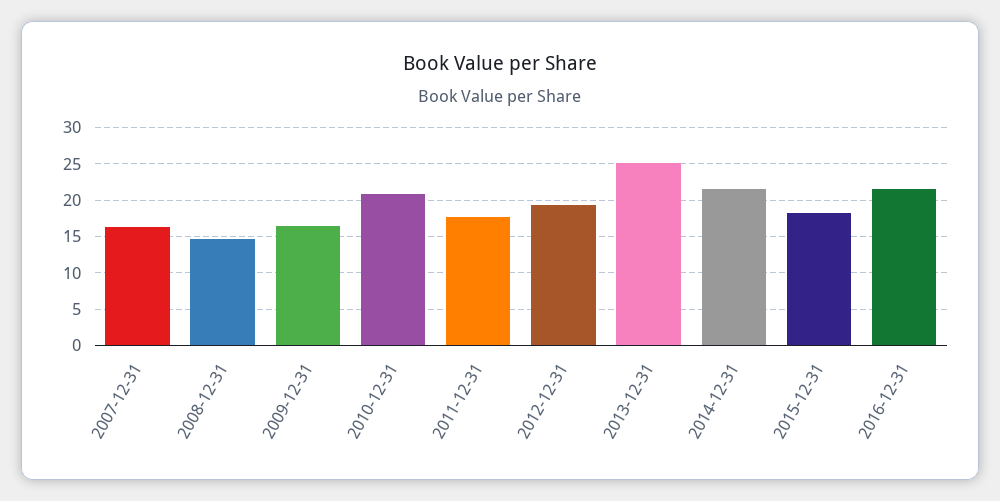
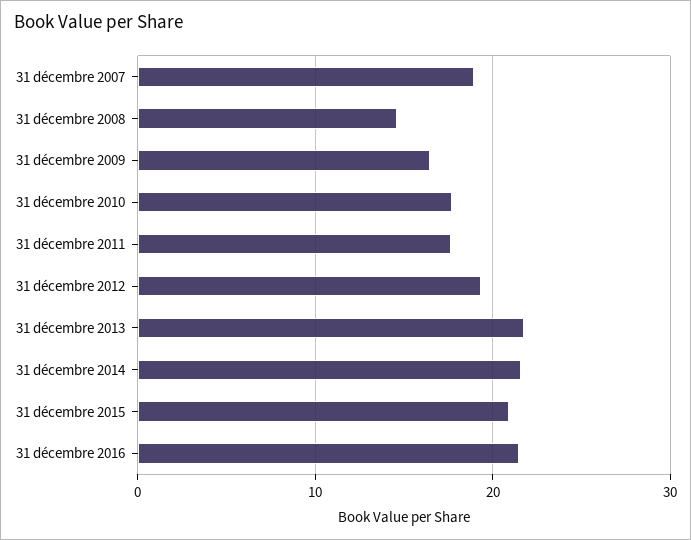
  {
-   "2007-12-31": 16,
+   "2007-12-31": 19,
    "2008-12-31": 15,
    "2009-12-31": 16,
-   "2010-12-31": 21,
+   "2010-12-31": 18,
    "2011-12-31": 18,
    "2012-12-31": 19,
-   "2013-12-31": 25,
+   "2013-12-31": 22,
    "2014-12-31": 22,
-   "2015-12-31": 18,
+   "2015-12-31": 21,
    "2016-12-31": 22
  }

